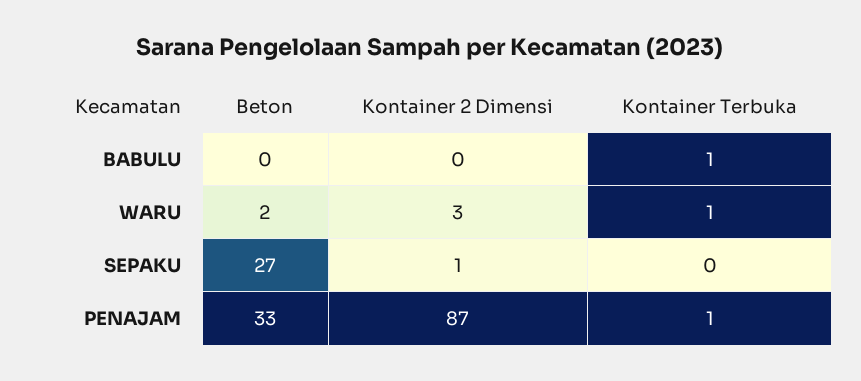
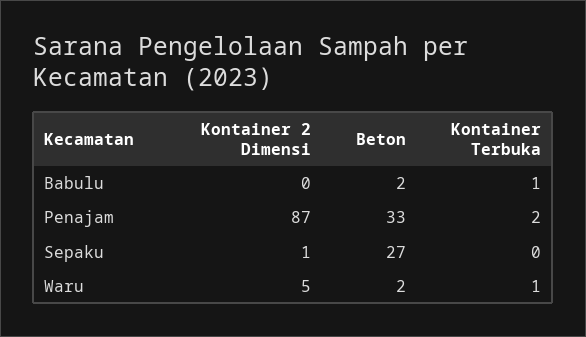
  {
    "Beton": {
-     "BABULU": 0,
+     "BABULU": 2,
      "WARU": 2,
      "SEPAKU": 27,
      "PENAJAM": 33
    },
    "Kontainer 2 Dimensi": {
      "BABULU": 0,
-     "WARU": 3,
+     "WARU": 5,
      "SEPAKU": 1,
      "PENAJAM": 87
    },
    "Kontainer Terbuka": {
      "BABULU": 1,
      "WARU": 1,
      "SEPAKU": 0,
-     "PENAJAM": 1
+     "PENAJAM": 2
    }
  }

